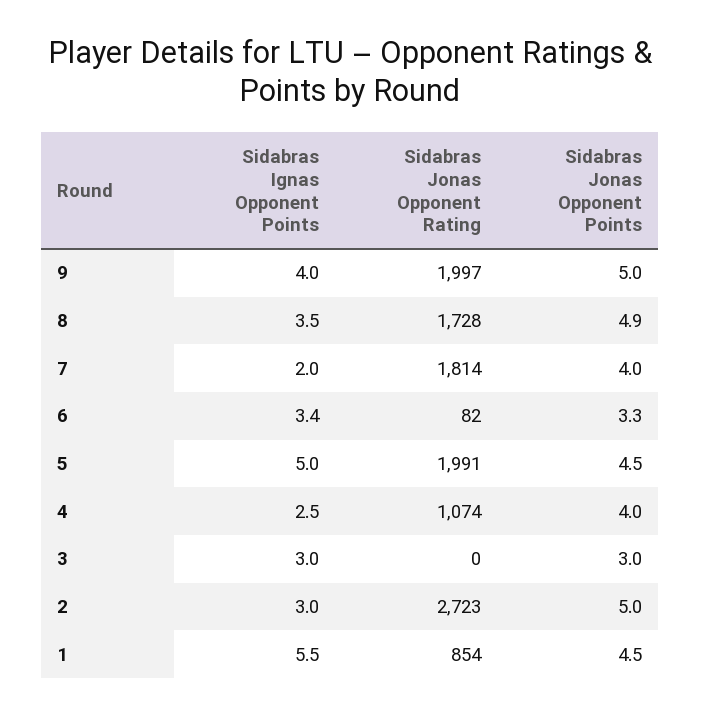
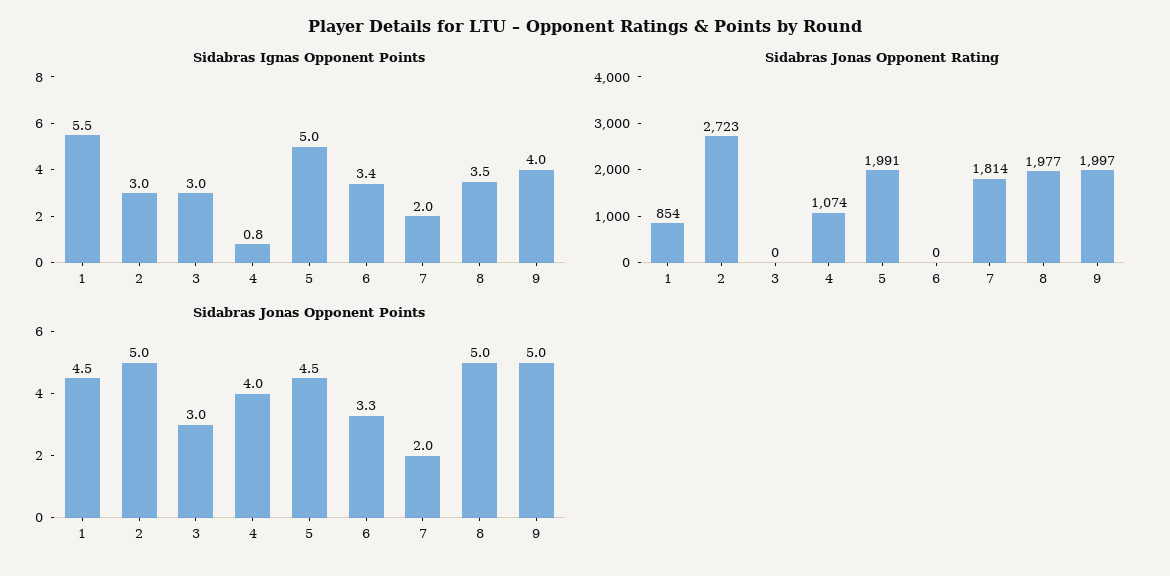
  {
    "Sidabras Ignas Opponent Points": {
      "9": 4,
      "8": 3.5,
      "7": 2,
      "6": 3.4,
      "5": 5,
-     "4": 2.5,
+     "4": 0.8,
      "3": 3,
      "2": 3,
      "1": 5.5
    },
    "Sidabras Jonas Opponent Rating": {
      "9": 1997,
-     "8": 1728,
+     "8": 1977,
      "7": 1814,
-     "6": 82,
+     "6": 0,
      "5": 1991,
      "4": 1074,
      "3": 0,
      "2": 2723,
      "1": 854
    },
    "Sidabras Jonas Opponent Points": {
      "9": 5,
-     "8": 4.9,
+     "8": 5,
-     "7": 4,
+     "7": 2,
      "6": 3.3,
      "5": 4.5,
      "4": 4,
      "3": 3,
      "2": 5,
      "1": 4.5
    }
  }

